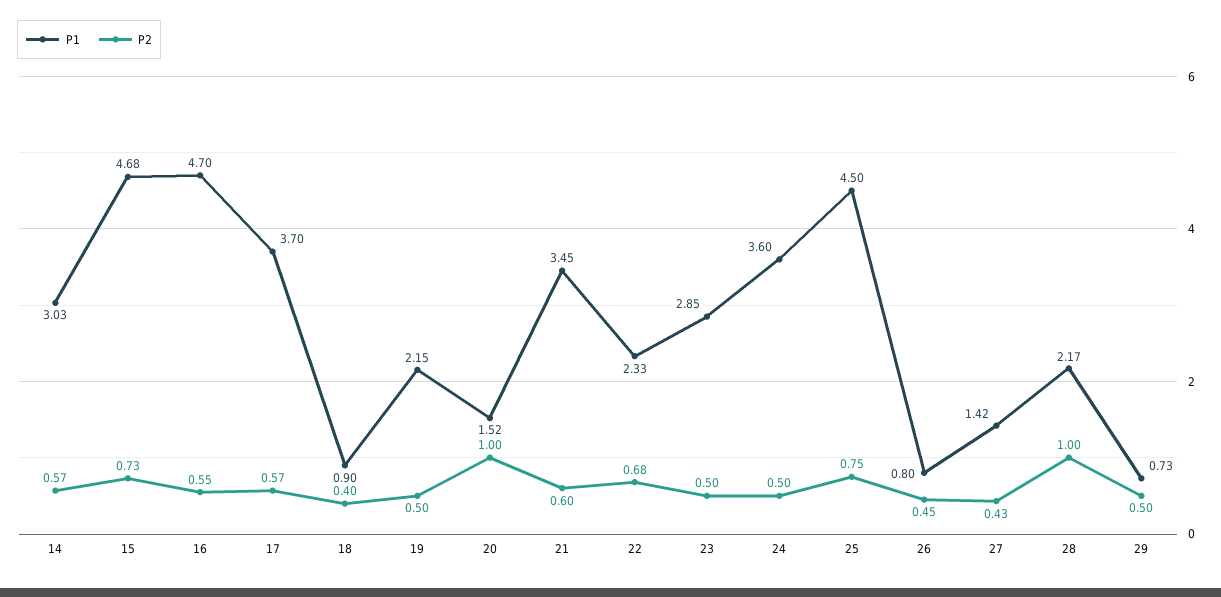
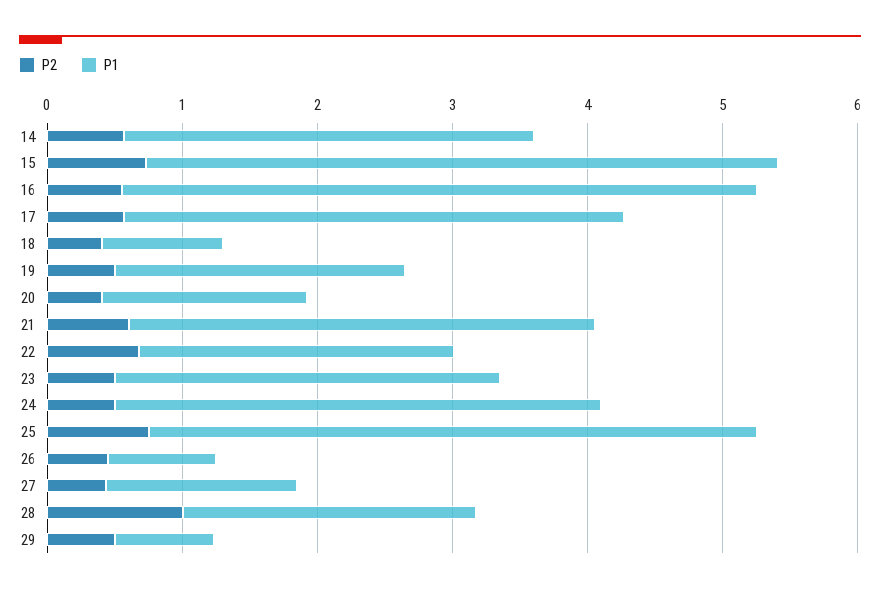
  {
    "P1": {
      "14": 3.03,
      "15": 4.68,
      "16": 4.7,
      "17": 3.7,
      "18": 0.9,
      "19": 2.15,
      "20": 1.52,
      "21": 3.45,
      "22": 2.33,
      "23": 2.85,
      "24": 3.6,
      "25": 4.5,
      "26": 0.8,
      "27": 1.42,
      "28": 2.17,
      "29": 0.73
    },
    "P2": {
      "14": 0.57,
      "15": 0.73,
      "16": 0.55,
      "17": 0.57,
      "18": 0.4,
      "19": 0.5,
-     "20": 1,
+     "20": 0.4,
      "21": 0.6,
      "22": 0.68,
      "23": 0.5,
      "24": 0.5,
      "25": 0.75,
      "26": 0.45,
      "27": 0.43,
      "28": 1,
      "29": 0.5
    }
  }

